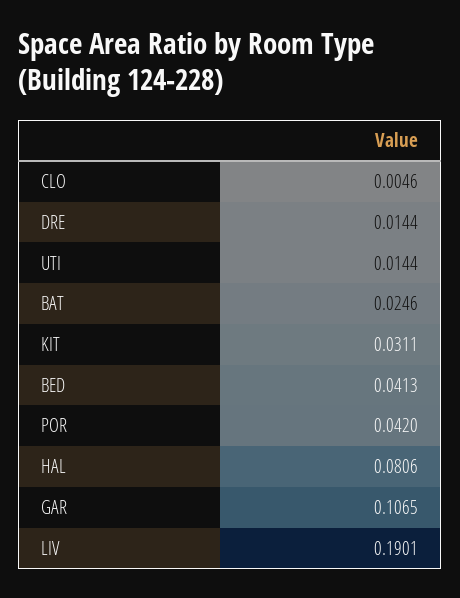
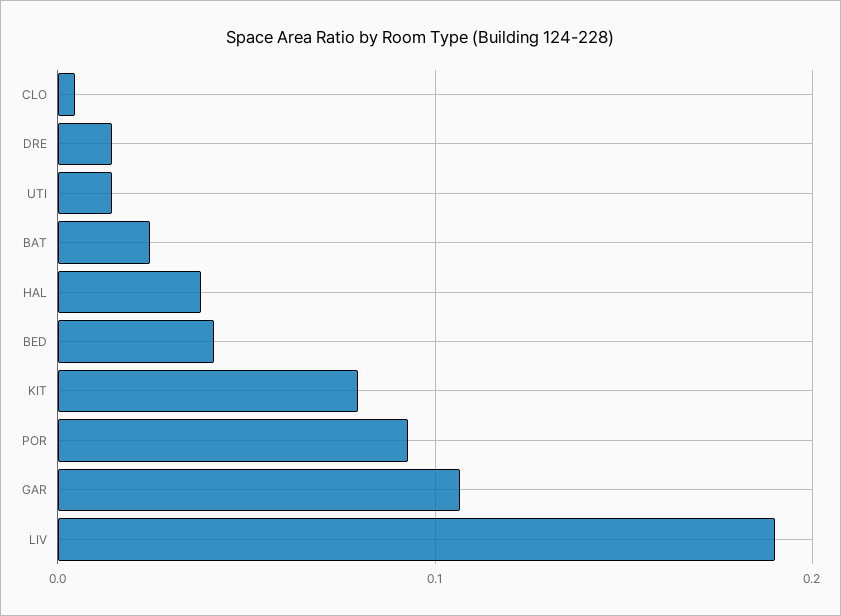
  {
    "CLO": 0.0046,
    "DRE": 0.0144,
    "UTI": 0.0144,
    "BAT": 0.0246,
-   "KIT": 0.0311,
+   "KIT": 0.08,
    "BED": 0.0413,
-   "POR": 0.042,
+   "POR": 0.09,
-   "HAL": 0.0806,
+   "HAL": 0.04,
    "GAR": 0.1065,
    "LIV": 0.1901
  }

